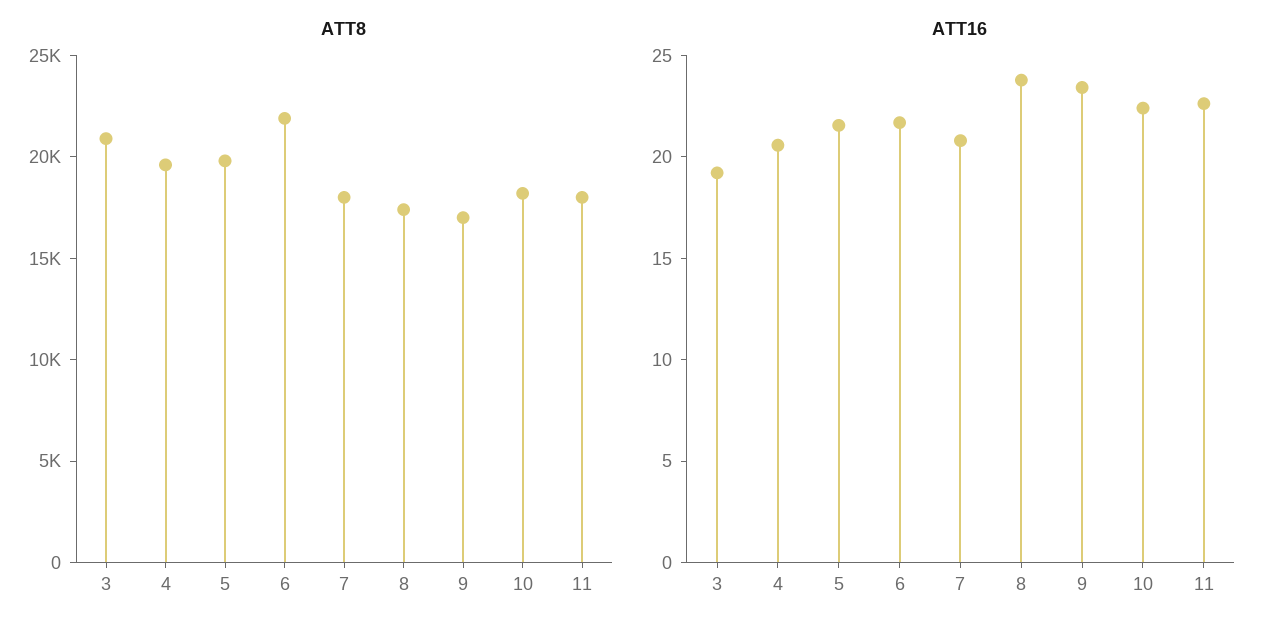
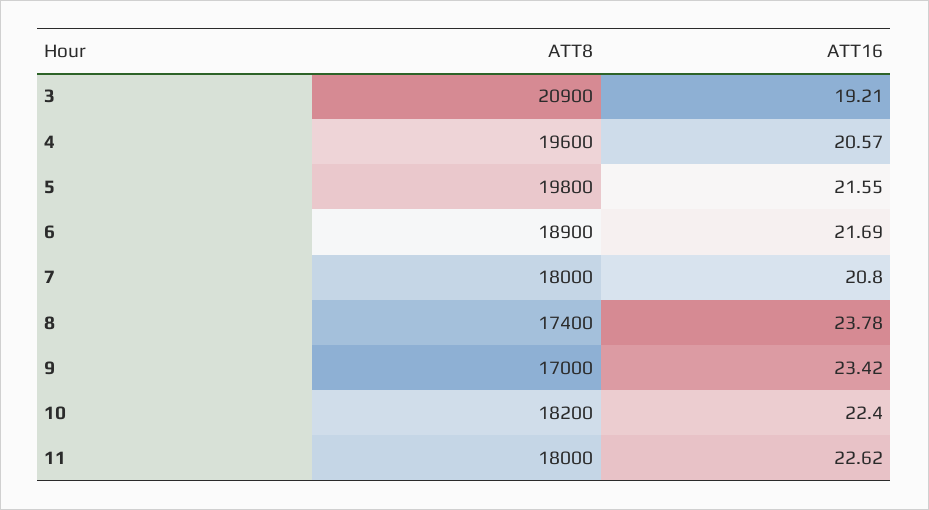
  {
    "ATT8": {
      "3": 20900,
      "4": 19600,
      "5": 19800,
-     "6": 22000,
+     "6": 18900,
      "7": 18000,
      "8": 17400,
      "9": 17000,
      "10": 18200,
      "11": 18000
    },
    "ATT16": {
      "3": 19.21,
      "4": 20.57,
      "5": 21.55,
      "6": 21.69,
      "7": 20.8,
      "8": 23.78,
      "9": 23.42,
      "10": 22.4,
      "11": 22.62
    }
  }

